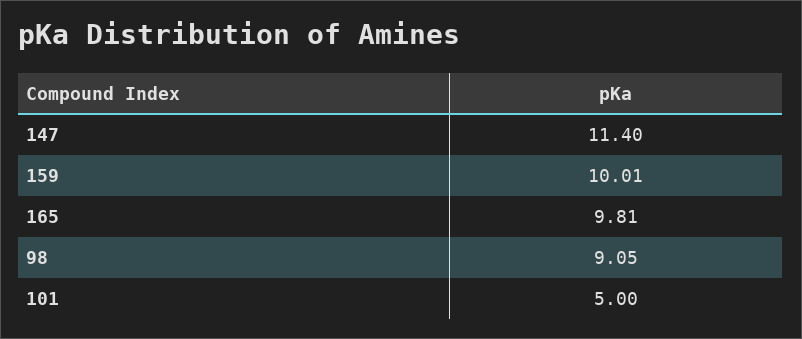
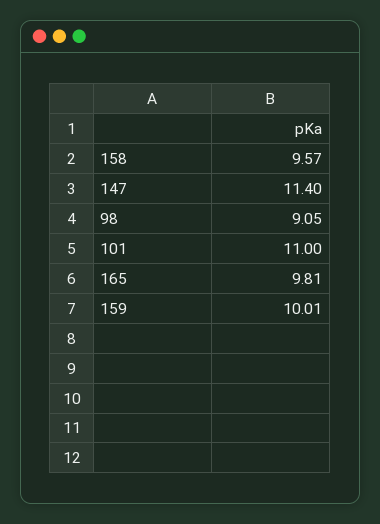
  {
    "147": 11.4,
    "159": 10.01,
    "165": 9.81,
    "98": 9.05,
-   "101": 5
+   "101": 11,
+   "158": 9.57
  }

